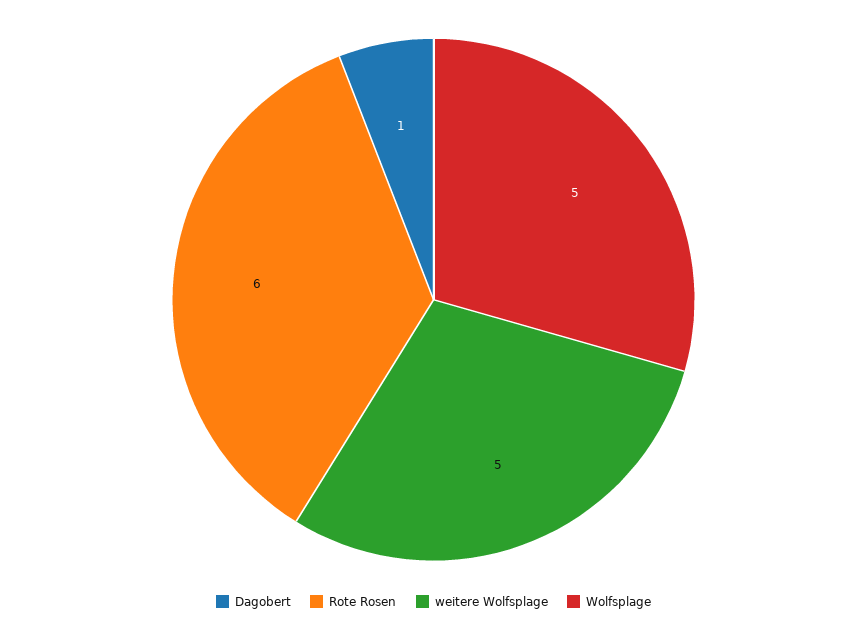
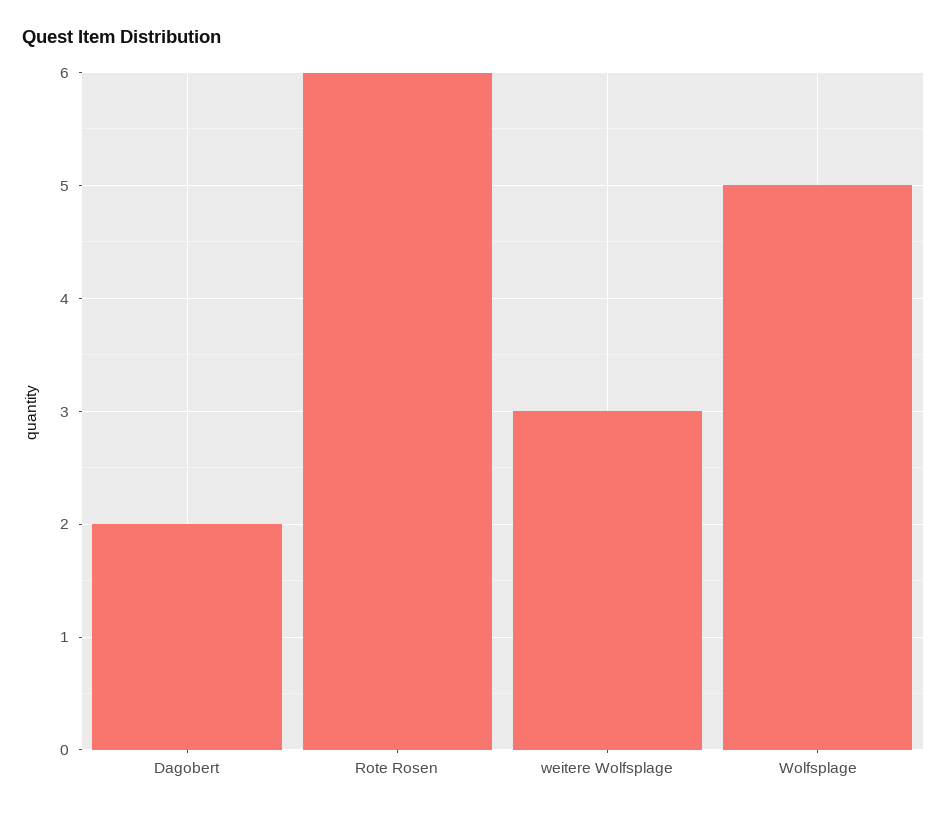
  {
-   "Dagobert": 1,
+   "Dagobert": 2,
    "Rote Rosen": 6,
-   "weitere Wolfsplage": 5,
+   "weitere Wolfsplage": 3,
    "Wolfsplage": 5
  }

